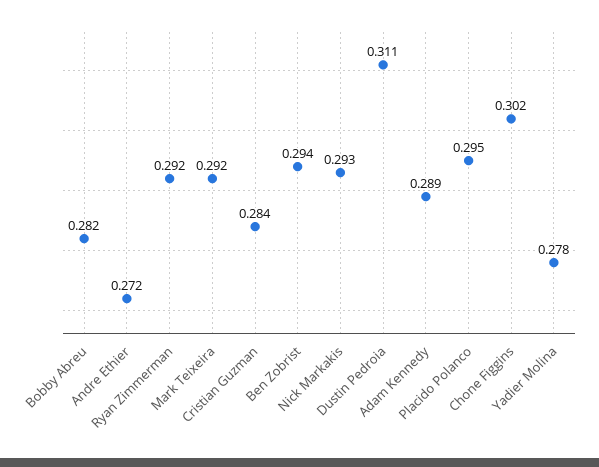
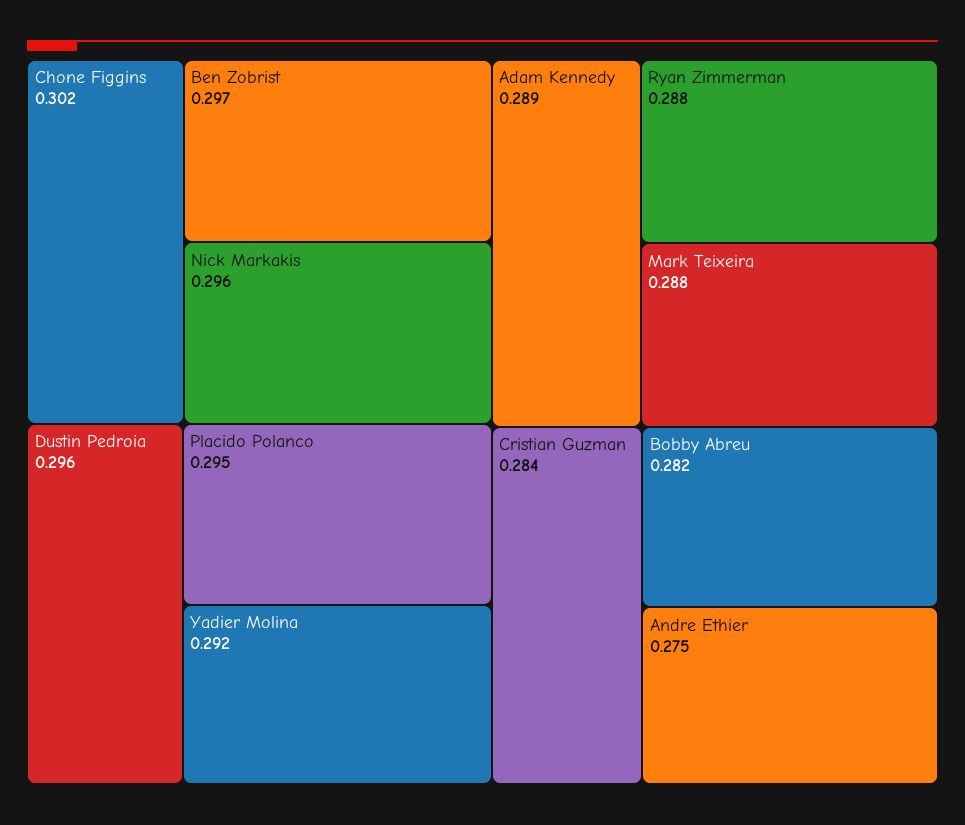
  {
    "Bobby Abreu": 0.282,
-   "Andre Ethier": 0.272,
+   "Andre Ethier": 0.275,
-   "Ryan Zimmerman": 0.292,
+   "Ryan Zimmerman": 0.288,
-   "Mark Teixeira": 0.292,
+   "Mark Teixeira": 0.288,
    "Cristian Guzman": 0.284,
-   "Ben Zobrist": 0.294,
+   "Ben Zobrist": 0.297,
-   "Nick Markakis": 0.293,
+   "Nick Markakis": 0.296,
-   "Dustin Pedroia": 0.311,
+   "Dustin Pedroia": 0.296,
    "Adam Kennedy": 0.289,
    "Placido Polanco": 0.295,
    "Chone Figgins": 0.302,
-   "Yadier Molina": 0.278
+   "Yadier Molina": 0.292
  }

